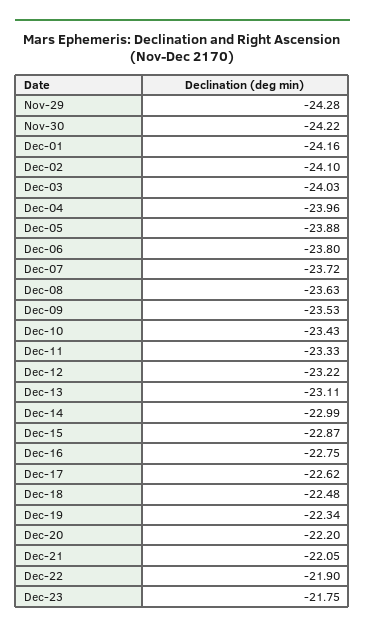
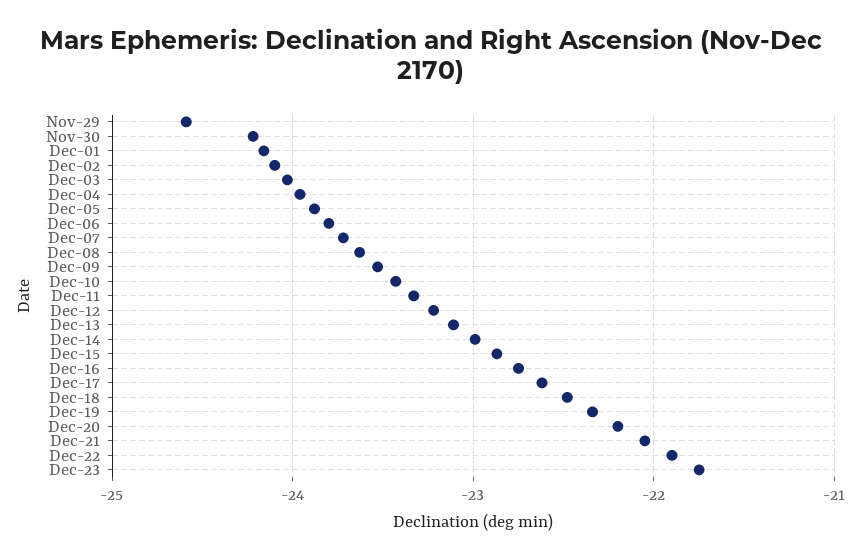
  {
-   "Nov-29": -24.28,
+   "Nov-29": -24.6,
    "Nov-30": -24.22,
    "Dec-01": -24.16,
    "Dec-02": -24.1,
    "Dec-03": -24.03,
    "Dec-04": -23.96,
    "Dec-05": -23.88,
    "Dec-06": -23.8,
    "Dec-07": -23.72,
    "Dec-08": -23.63,
    "Dec-09": -23.53,
    "Dec-10": -23.43,
    "Dec-11": -23.33,
    "Dec-12": -23.22,
    "Dec-13": -23.11,
    "Dec-14": -22.99,
    "Dec-15": -22.87,
    "Dec-16": -22.75,
    "Dec-17": -22.62,
    "Dec-18": -22.48,
    "Dec-19": -22.34,
    "Dec-20": -22.2,
    "Dec-21": -22.05,
    "Dec-22": -21.9,
    "Dec-23": -21.75
  }

